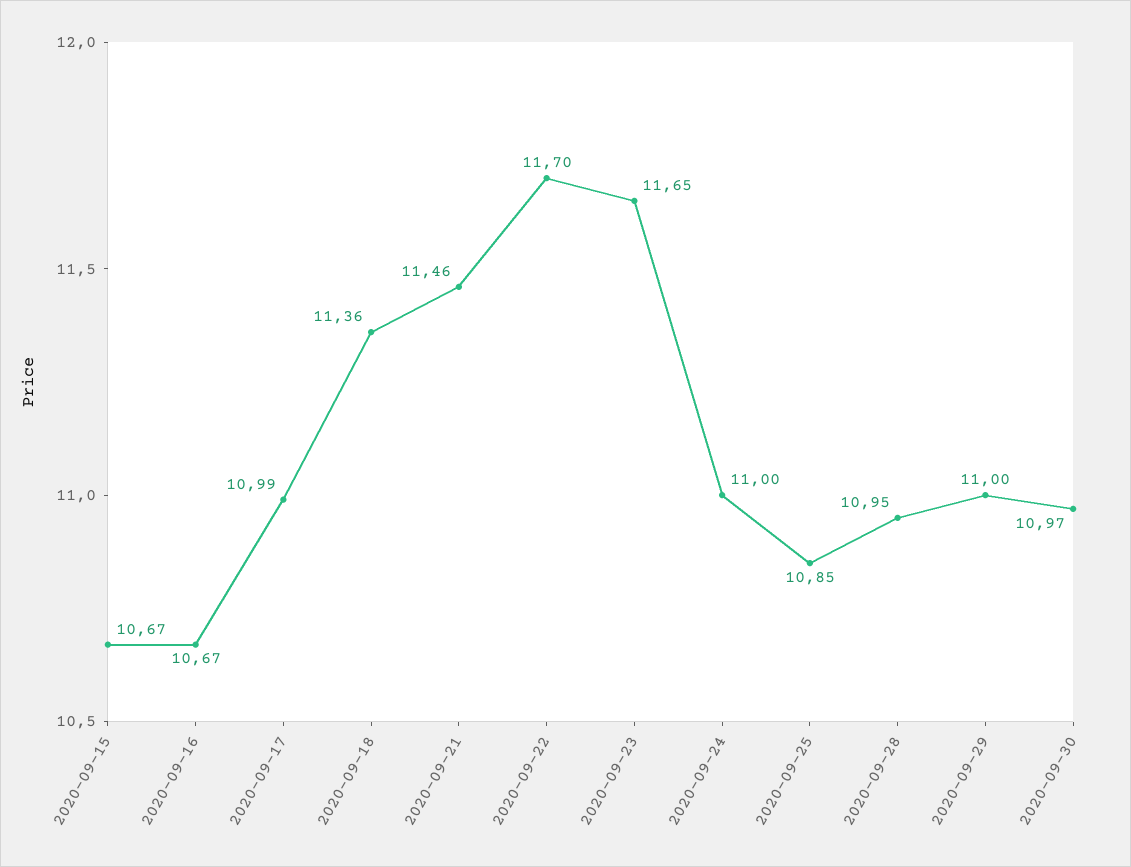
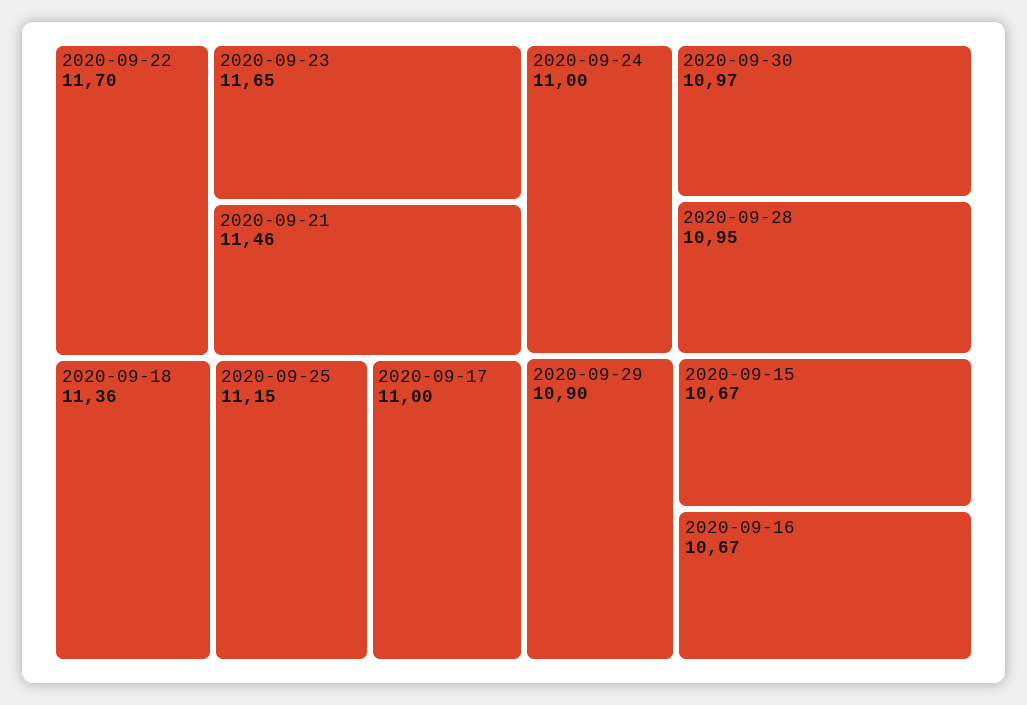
  {
    "2020-09-15": 10.67,
    "2020-09-16": 10.67,
-   "2020-09-17": 10.99,
+   "2020-09-17": 11,
    "2020-09-18": 11.36,
    "2020-09-21": 11.46,
    "2020-09-22": 11.7,
    "2020-09-23": 11.65,
    "2020-09-24": 11,
-   "2020-09-25": 10.85,
+   "2020-09-25": 11.15,
    "2020-09-28": 10.95,
-   "2020-09-29": 11,
+   "2020-09-29": 10.9,
    "2020-09-30": 10.97
  }

